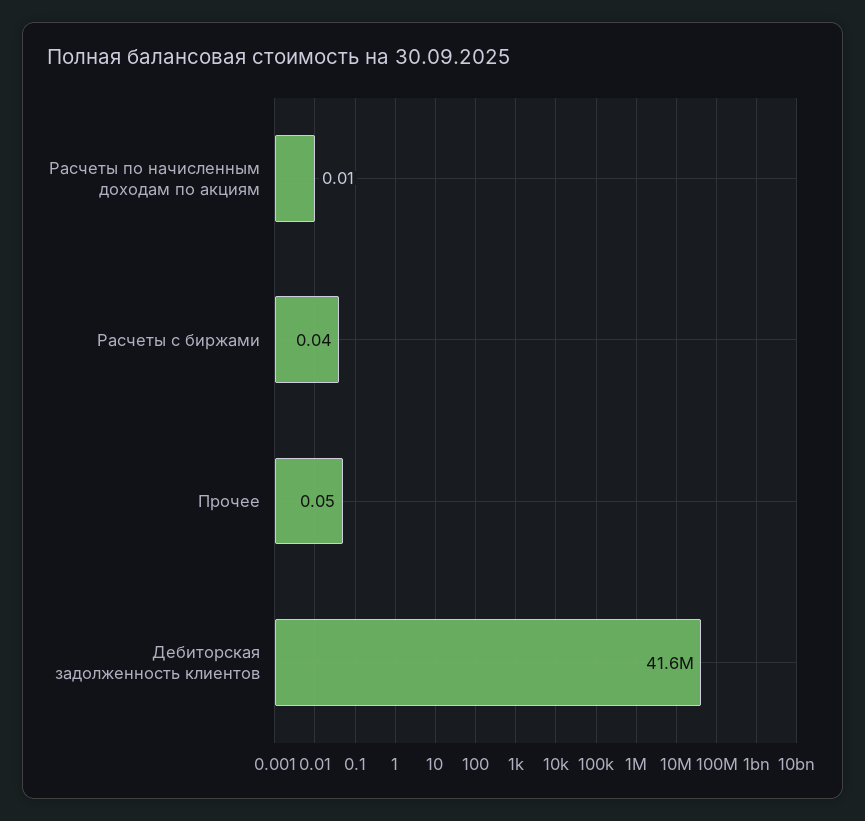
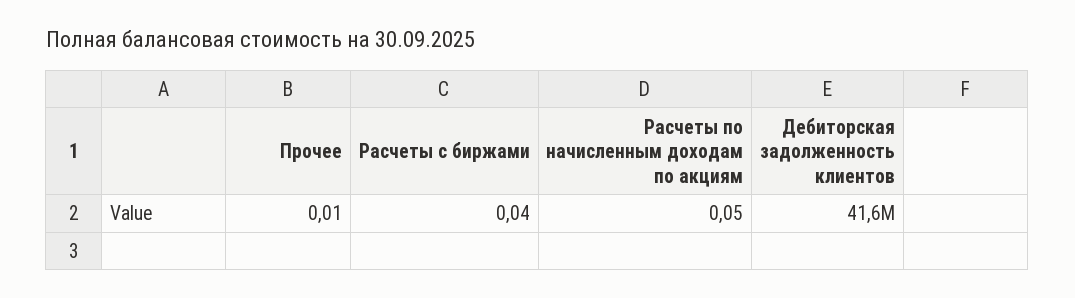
  {
-   "Расчеты по начисленным доходам по акциям": 0.01,
+   "Расчеты по начисленным доходам по акциям": 0.05,
    "Расчеты с биржами": 0.04,
-   "Прочее": 0.05,
+   "Прочее": 0.01,
    "Дебиторская задолженность клиентов": 41600000
  }

